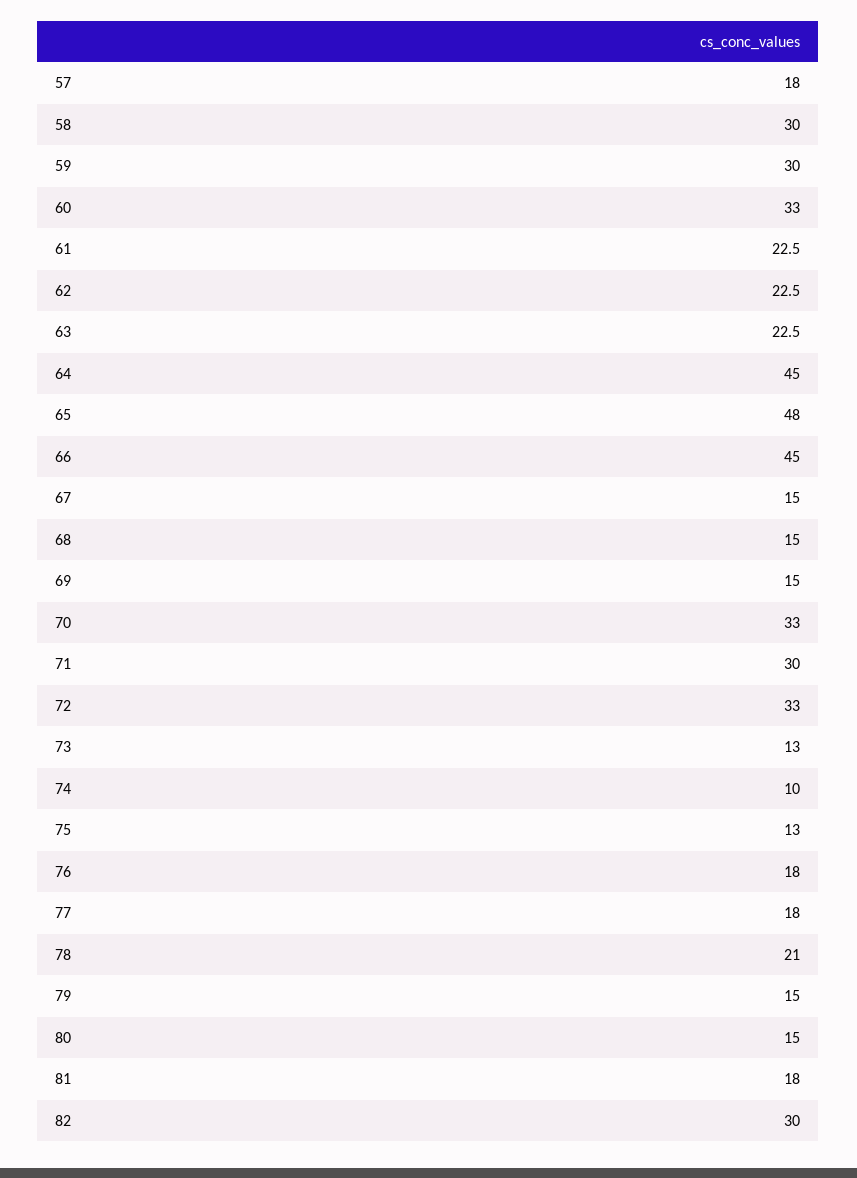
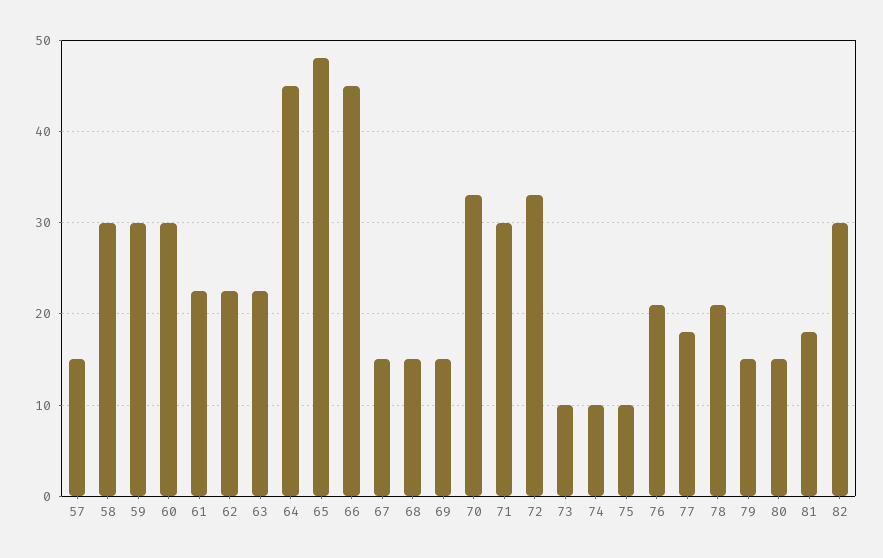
  {
-   "57": 18,
+   "57": 15,
    "58": 30,
    "59": 30,
-   "60": 33,
+   "60": 30,
    "61": 22.5,
    "62": 22.5,
    "63": 22.5,
    "64": 45,
    "65": 48,
    "66": 45,
    "67": 15,
    "68": 15,
    "69": 15,
    "70": 33,
    "71": 30,
    "72": 33,
-   "73": 13,
+   "73": 10,
    "74": 10,
-   "75": 13,
+   "75": 10,
-   "76": 18,
+   "76": 21,
    "77": 18,
    "78": 21,
    "79": 15,
    "80": 15,
    "81": 18,
    "82": 30
  }

